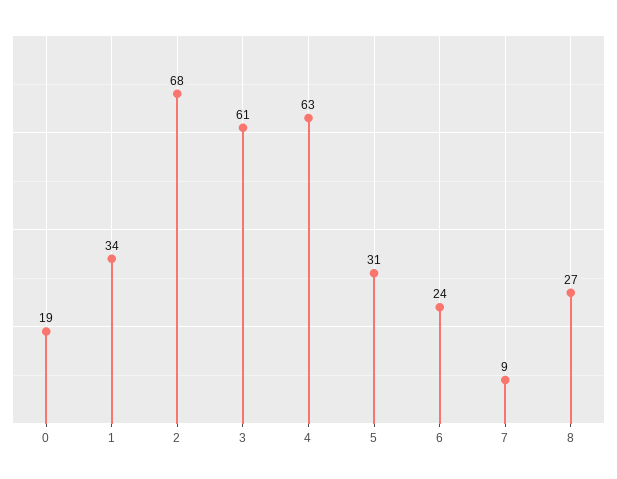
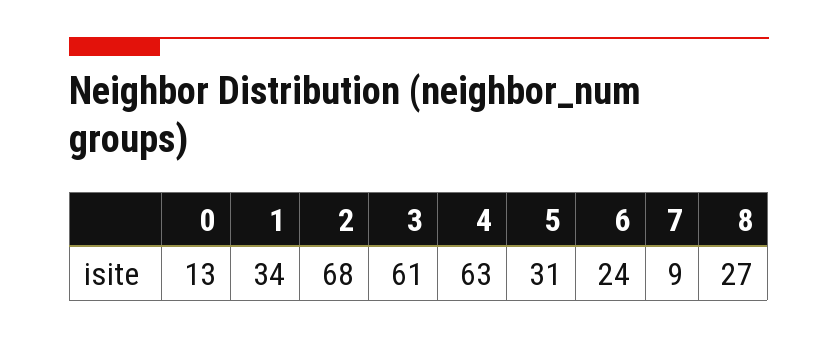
  {
-   "0": 19,
+   "0": 13,
    "1": 34,
    "2": 68,
    "3": 61,
    "4": 63,
    "5": 31,
    "6": 24,
    "7": 9,
    "8": 27
  }

